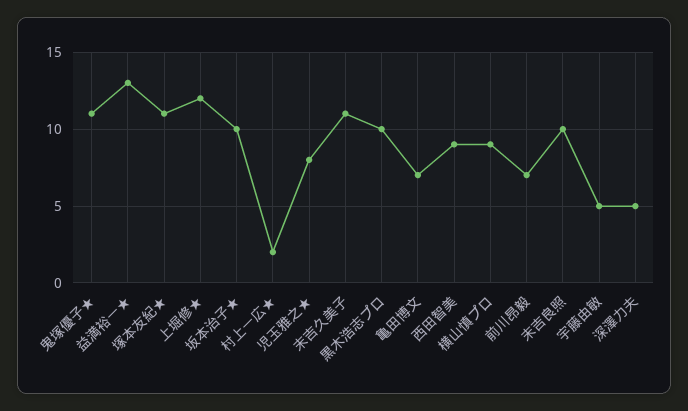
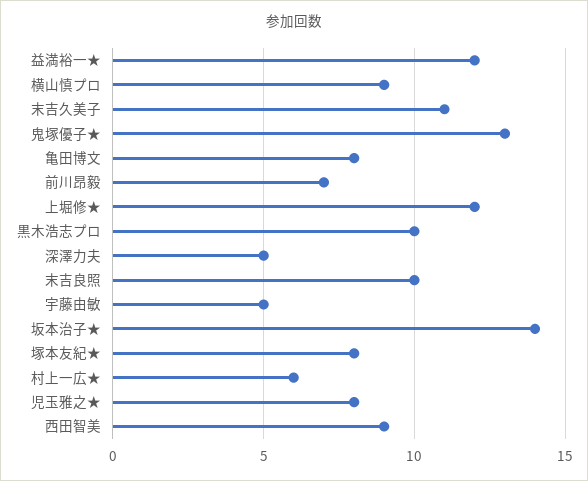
  {
-   "鬼塚優子★": 11,
+   "鬼塚優子★": 13,
-   "益満裕一★": 13,
+   "益満裕一★": 12,
-   "塚本友紀★": 11,
+   "塚本友紀★": 8,
    "上堀修★": 12,
-   "坂本治子★": 10,
+   "坂本治子★": 14,
-   "村上一広★": 2,
+   "村上一広★": 6,
    "児玉雅之★": 8,
    "末吉久美子": 11,
    "黒木浩志プロ": 10,
-   "亀田博文": 7,
+   "亀田博文": 8,
    "西田智美": 9,
    "横山慎プロ": 9,
    "前川昂毅": 7,
    "末吉良照": 10,
    "宇藤由敏": 5,
    "深澤力夫": 5
  }

